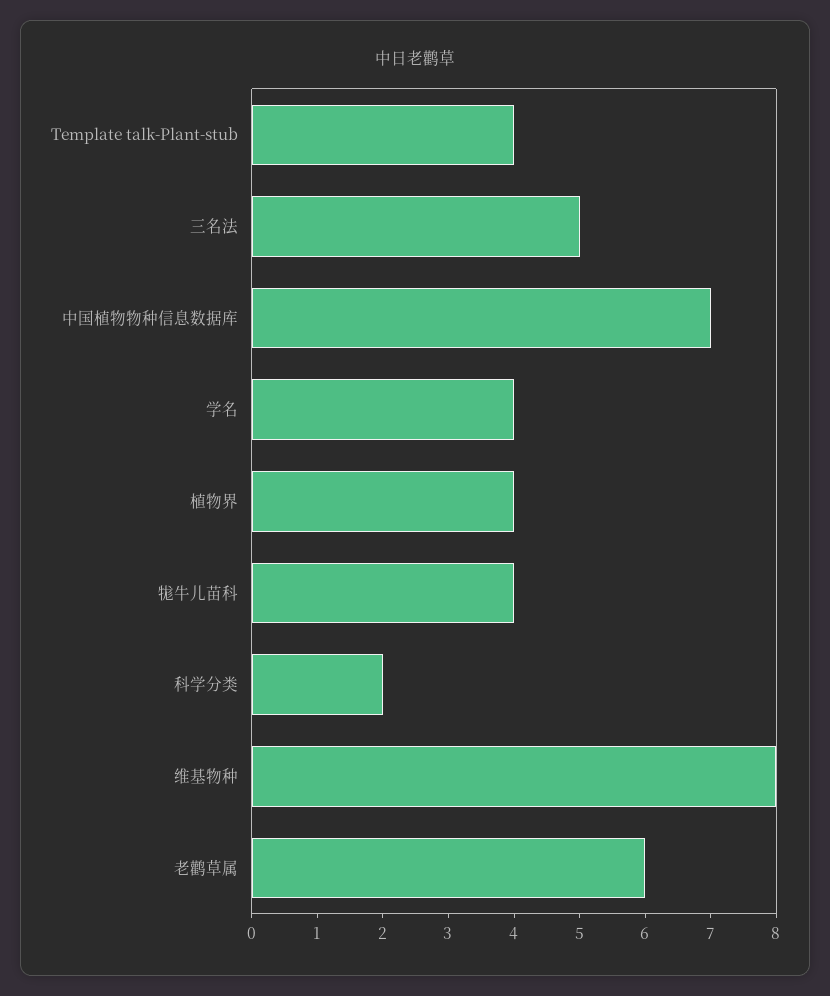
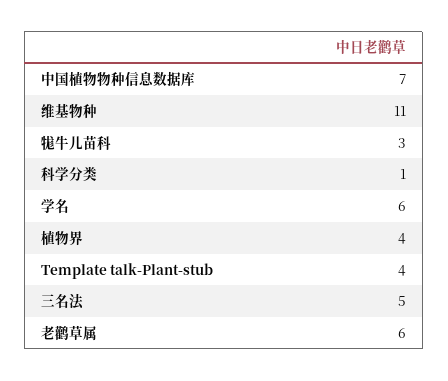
  {
    "Template talk-Plant-stub": 4,
    "三名法": 5,
    "中国植物物种信息数据库": 7,
-   "学名": 4,
+   "学名": 6,
    "植物界": 4,
-   "牻牛儿苗科": 4,
+   "牻牛儿苗科": 3,
-   "科学分类": 2,
+   "科学分类": 1,
-   "维基物种": 8,
+   "维基物种": 11,
    "老鹳草属": 6
  }

